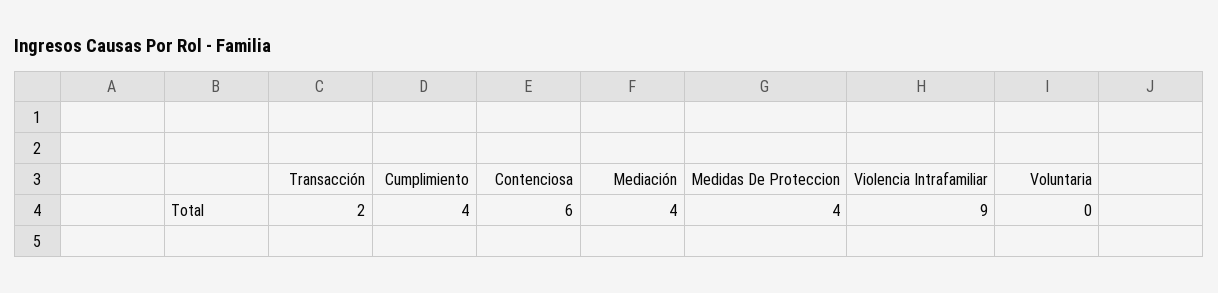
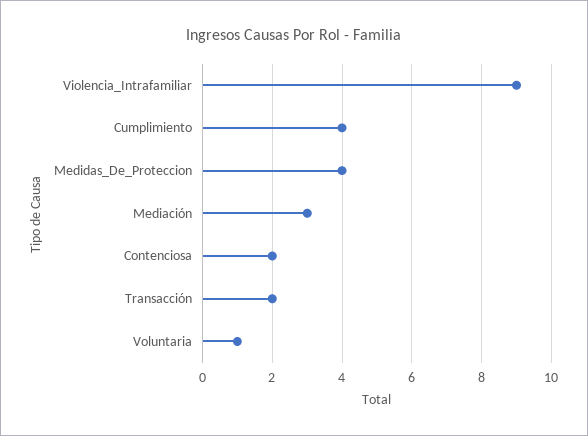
  {
    "Transacción": 2,
    "Cumplimiento": 4,
-   "Contenciosa": 6,
+   "Contenciosa": 2,
-   "Mediación": 4,
+   "Mediación": 3,
    "Medidas De Proteccion": 4,
    "Violencia Intrafamiliar": 9,
-   "Voluntaria": 0
+   "Voluntaria": 1
  }

